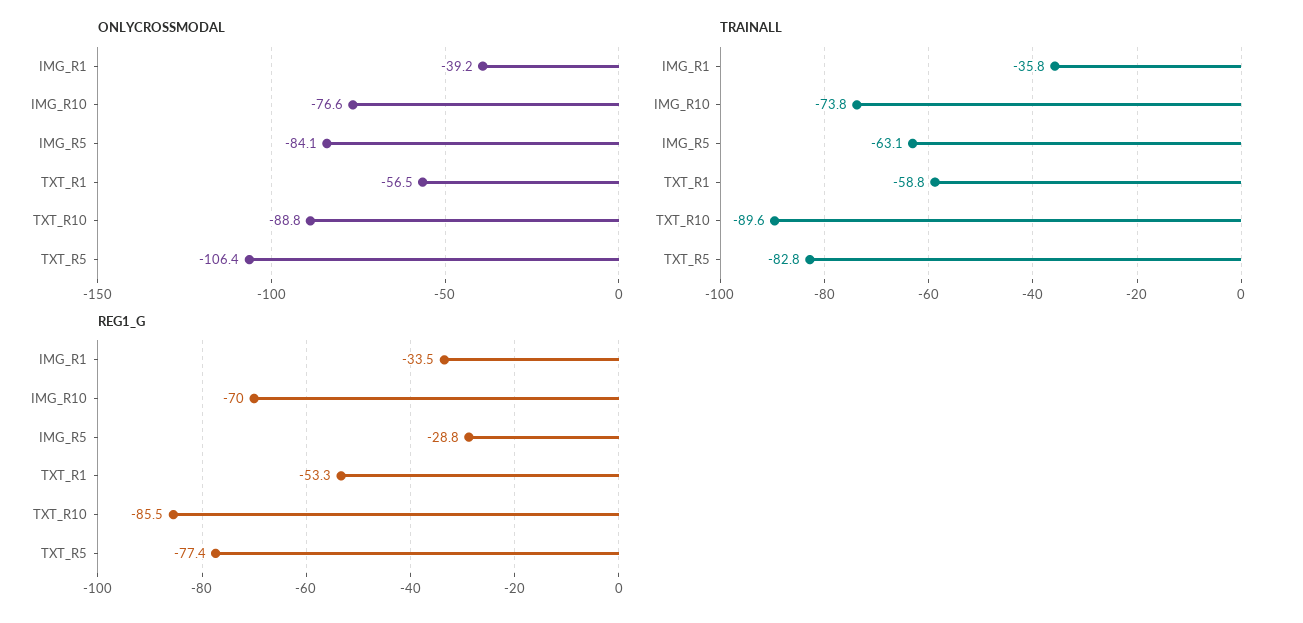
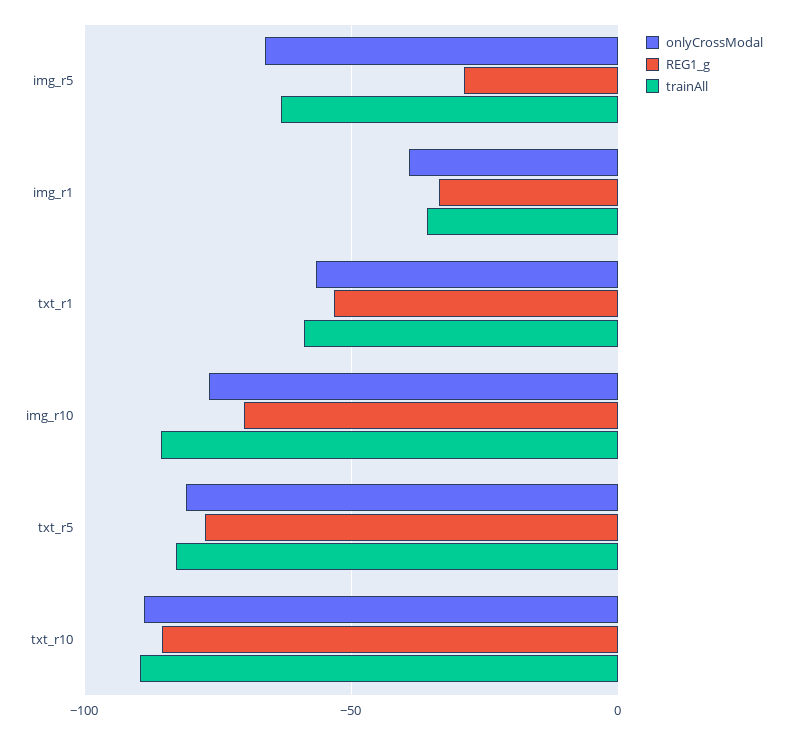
  {
    "ONLYCROSSMODAL": {
      "IMG_R1": -39.2,
      "IMG_R10": -76.6,
-     "IMG_R5": -84.1,
+     "IMG_R5": -65,
      "TXT_R1": -56.5,
      "TXT_R10": -88.8,
-     "TXT_R5": -106.4
+     "TXT_R5": -80
    },
    "TRAINALL": {
      "IMG_R1": -35.8,
-     "IMG_R10": -73.8,
+     "IMG_R10": -85,
      "IMG_R5": -63.1,
      "TXT_R1": -58.8,
      "TXT_R10": -89.6,
      "TXT_R5": -82.8
    },
    "REG1_G": {
      "IMG_R1": -33.5,
      "IMG_R10": -70,
      "IMG_R5": -28.8,
      "TXT_R1": -53.3,
      "TXT_R10": -85.5,
      "TXT_R5": -77.4
    }
  }

